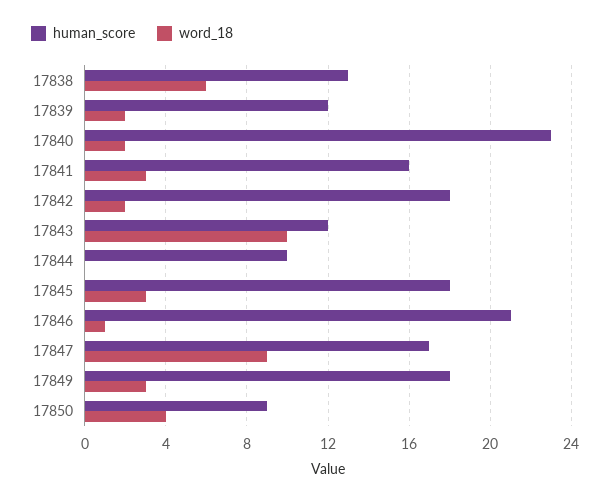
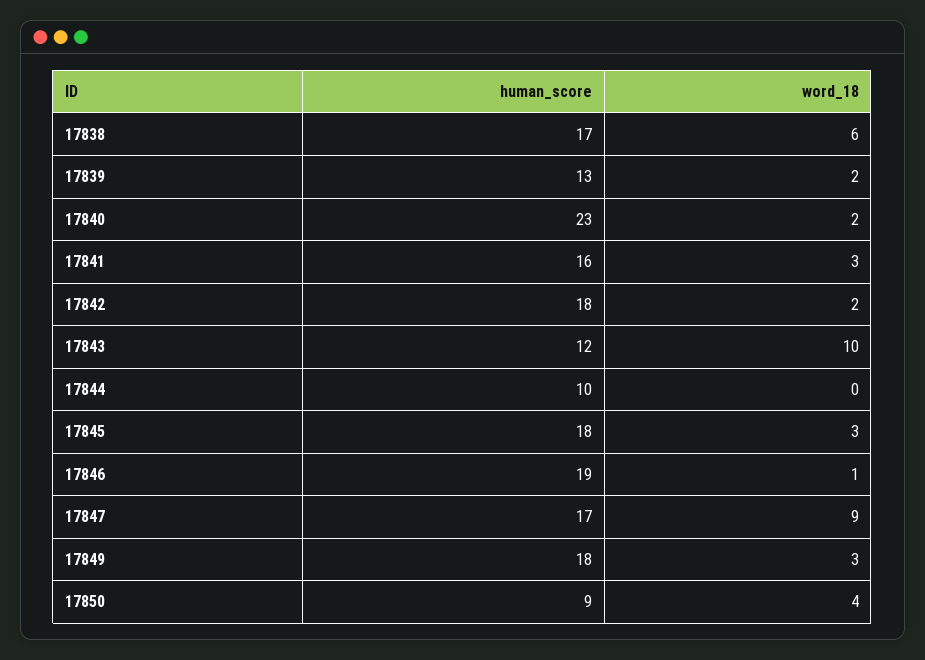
  {
    "human_score": {
-     "17838": 13,
+     "17838": 17,
-     "17839": 12,
+     "17839": 13,
      "17840": 23,
      "17841": 16,
      "17842": 18,
      "17843": 12,
      "17844": 10,
      "17845": 18,
-     "17846": 21,
+     "17846": 19,
      "17847": 17,
      "17849": 18,
      "17850": 9
    },
    "word_18": {
      "17838": 6,
      "17839": 2,
      "17840": 2,
      "17841": 3,
      "17842": 2,
      "17843": 10,
      "17844": 0,
      "17845": 3,
      "17846": 1,
      "17847": 9,
      "17849": 3,
      "17850": 4
    }
  }

